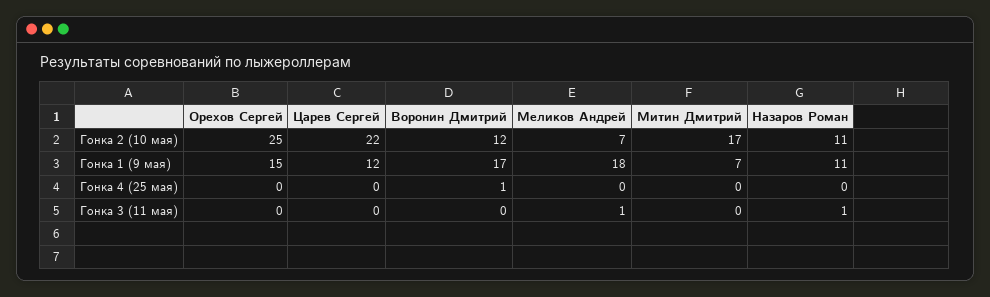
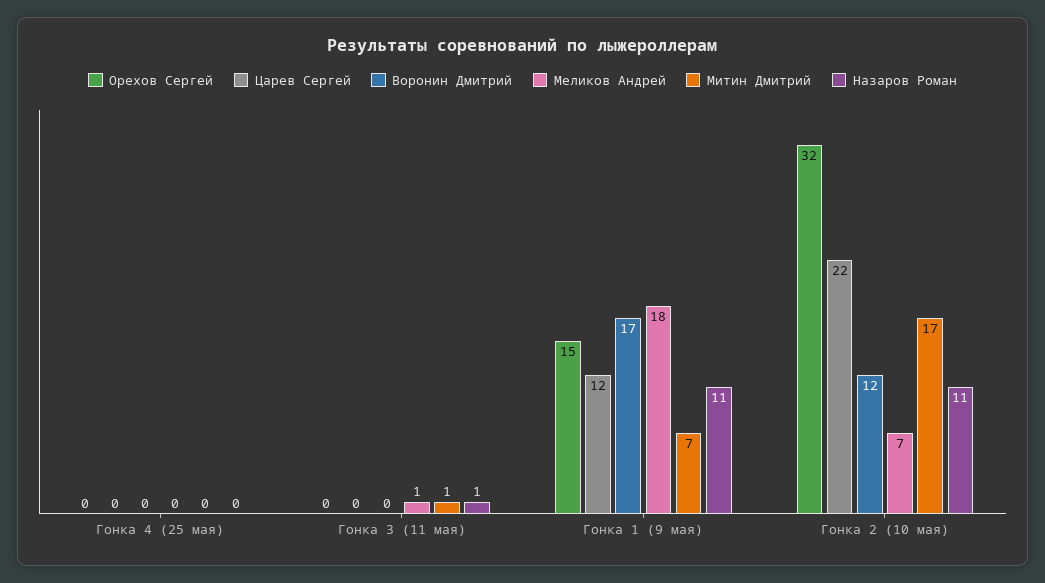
  {
    "Орехов Сергей": {
-     "Гонка 2 (10 мая)": 25,
+     "Гонка 2 (10 мая)": 32,
      "Гонка 1 (9 мая)": 15,
      "Гонка 4 (25 мая)": 0,
      "Гонка 3 (11 мая)": 0
    },
    "Царев Сергей": {
      "Гонка 2 (10 мая)": 22,
      "Гонка 1 (9 мая)": 12,
      "Гонка 4 (25 мая)": 0,
      "Гонка 3 (11 мая)": 0
    },
    "Воронин Дмитрий": {
      "Гонка 2 (10 мая)": 12,
      "Гонка 1 (9 мая)": 17,
-     "Гонка 4 (25 мая)": 1,
+     "Гонка 4 (25 мая)": 0,
      "Гонка 3 (11 мая)": 0
    },
    "Меликов Андрей": {
      "Гонка 2 (10 мая)": 7,
      "Гонка 1 (9 мая)": 18,
      "Гонка 4 (25 мая)": 0,
      "Гонка 3 (11 мая)": 1
    },
    "Митин Дмитрий": {
      "Гонка 2 (10 мая)": 17,
      "Гонка 1 (9 мая)": 7,
      "Гонка 4 (25 мая)": 0,
-     "Гонка 3 (11 мая)": 0
+     "Гонка 3 (11 мая)": 1
    },
    "Назаров Роман": {
      "Гонка 2 (10 мая)": 11,
      "Гонка 1 (9 мая)": 11,
      "Гонка 4 (25 мая)": 0,
      "Гонка 3 (11 мая)": 1
    }
  }

